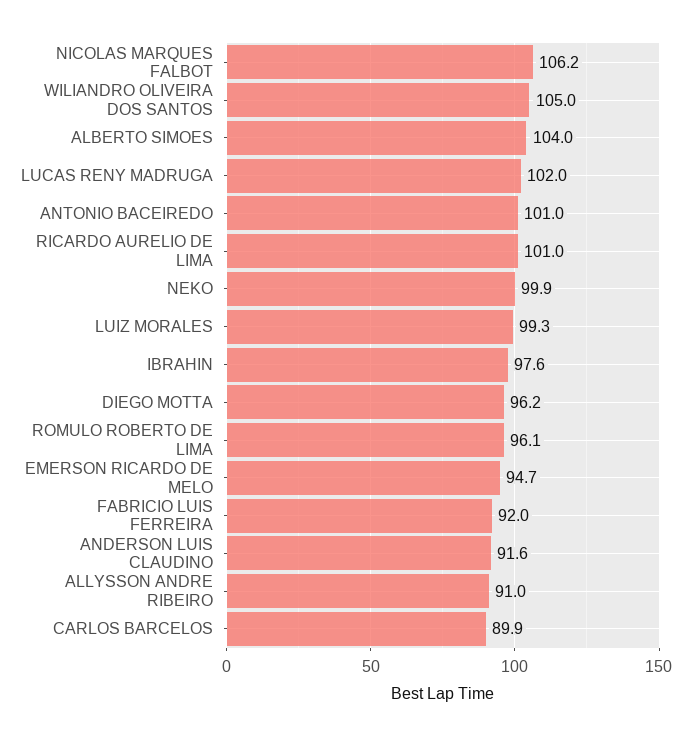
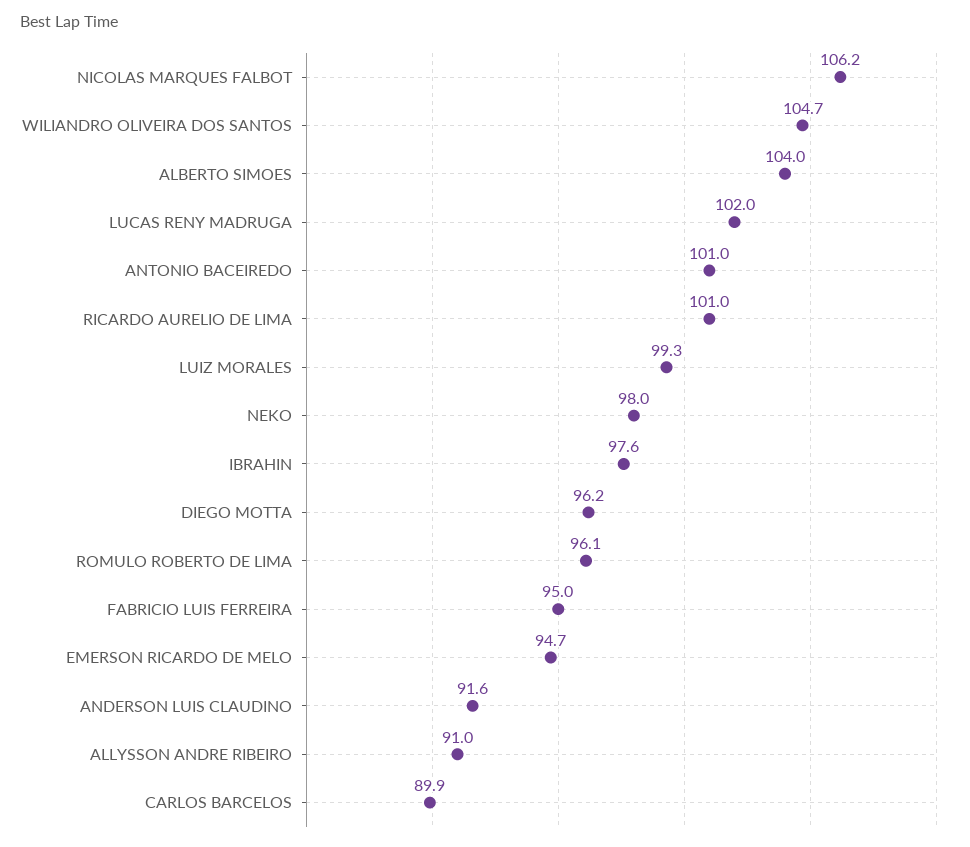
  {
    "NICOLAS MARQUES FALBOT": 106.2,
-   "WILIANDRO OLIVEIRA DOS SANTOS": 105,
+   "WILIANDRO OLIVEIRA DOS SANTOS": 104.7,
    "ALBERTO SIMOES": 104,
    "LUCAS RENY MADRUGA": 102,
    "ANTONIO BACEIREDO": 101,
    "RICARDO AURELIO DE LIMA": 101,
-   "NEKO": 99.9,
+   "NEKO": 98,
    "LUIZ MORALES": 99.3,
    "IBRAHIN": 97.6,
    "DIEGO MOTTA": 96.2,
    "ROMULO ROBERTO DE LIMA": 96.1,
    "EMERSON RICARDO DE MELO": 94.7,
-   "FABRICIO LUIS FERREIRA": 92,
+   "FABRICIO LUIS FERREIRA": 95,
    "ANDERSON LUIS CLAUDINO": 91.6,
    "ALLYSSON ANDRE RIBEIRO": 91,
    "CARLOS BARCELOS": 89.9
  }

